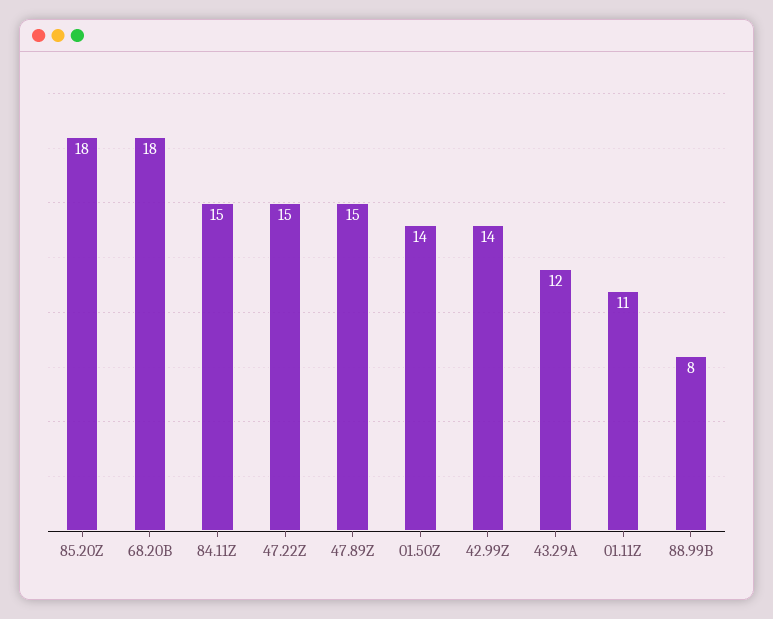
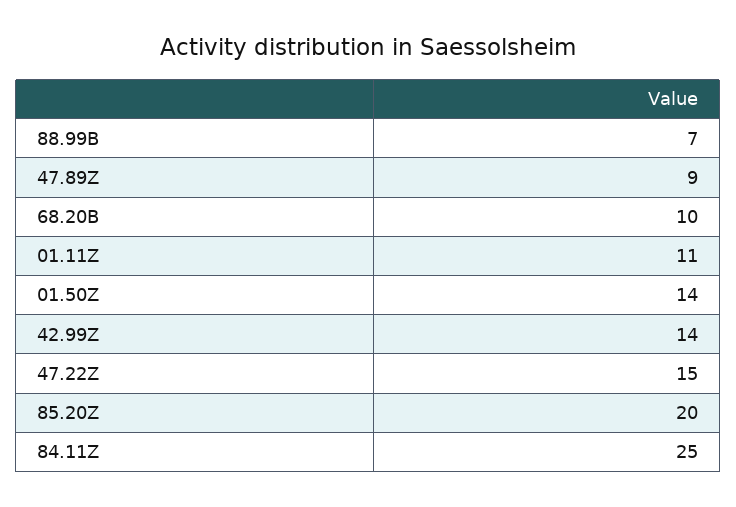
  {
-   "85.20Z": 18,
+   "85.20Z": 20,
-   "68.20B": 18,
+   "68.20B": 10,
-   "84.11Z": 15,
+   "84.11Z": 25,
    "47.22Z": 15,
-   "47.89Z": 15,
+   "47.89Z": 9,
    "01.50Z": 14,
    "42.99Z": 14,
-   "43.29A": 12,
    "01.11Z": 11,
-   "88.99B": 8
+   "88.99B": 7
  }

